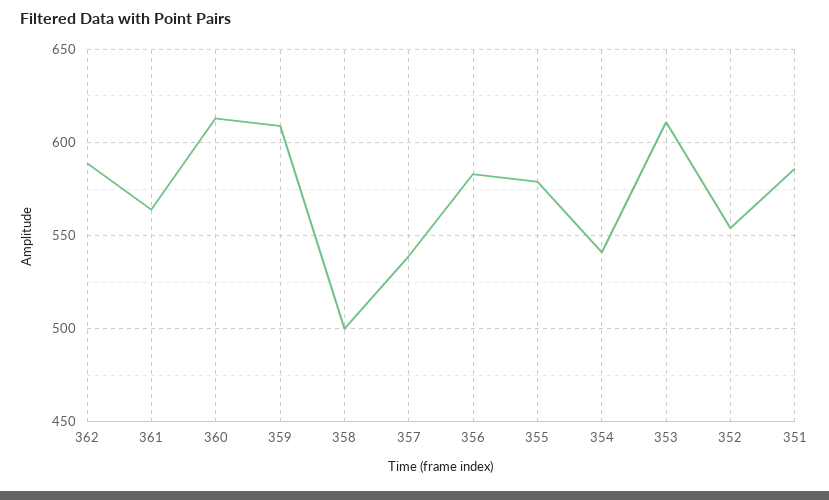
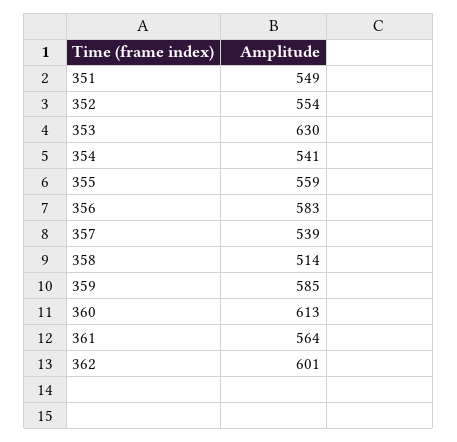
  {
-   "362": 590,
+   "362": 601,
    "361": 564,
    "360": 613,
-   "359": 610,
+   "359": 585,
-   "358": 500,
+   "358": 514,
    "357": 539,
    "356": 583,
-   "355": 580,
+   "355": 559,
    "354": 541,
-   "353": 610,
+   "353": 630,
    "352": 554,
-   "351": 585
+   "351": 549
  }

